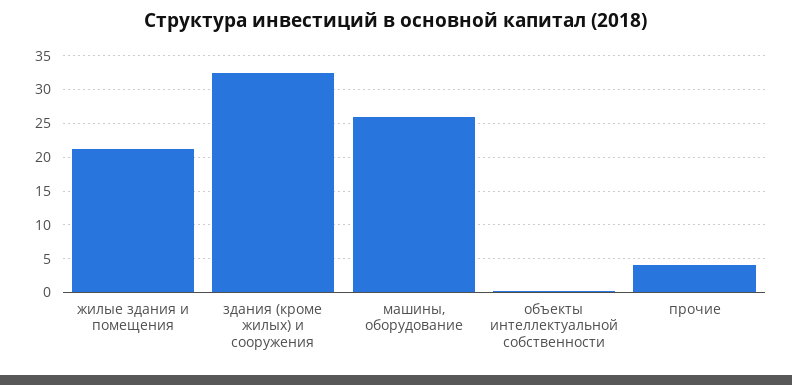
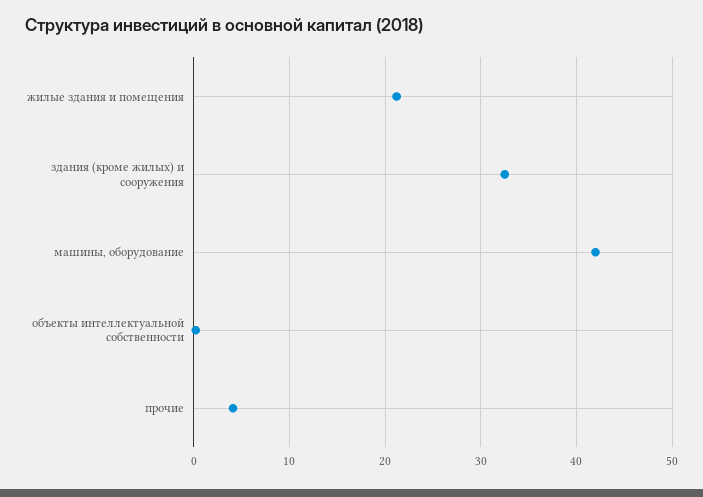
  {
    "жилые здания и помещения": 21,
    "здания (кроме жилых) и сооружения": 33,
-   "машины, оборудование": 26,
+   "машины, оборудование": 42,
    "объекты интеллектуальной собственности": 0,
    "прочие": 4
  }

